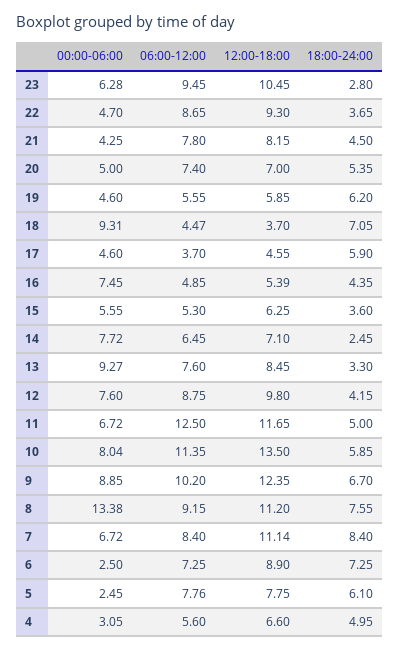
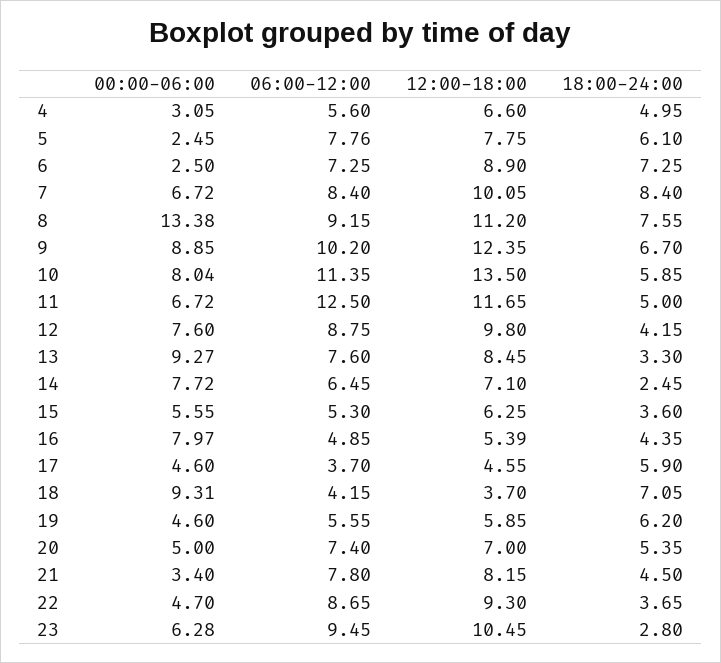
  {
    "00:00-06:00": {
      "23": 6.28,
      "22": 4.7,
-     "21": 4.25,
+     "21": 3.4,
      "20": 5,
      "19": 4.6,
      "18": 9.31,
      "17": 4.6,
-     "16": 7.45,
+     "16": 7.97,
      "15": 5.55,
      "14": 7.72,
      "13": 9.27,
      "12": 7.6,
      "11": 6.72,
      "10": 8.04,
      "9": 8.85,
      "8": 13.38,
      "7": 6.72,
      "6": 2.5,
      "5": 2.45,
      "4": 3.05
    },
    "06:00-12:00": {
      "23": 9.45,
      "22": 8.65,
      "21": 7.8,
      "20": 7.4,
      "19": 5.55,
-     "18": 4.47,
+     "18": 4.15,
      "17": 3.7,
      "16": 4.85,
      "15": 5.3,
      "14": 6.45,
      "13": 7.6,
      "12": 8.75,
      "11": 12.5,
      "10": 11.35,
      "9": 10.2,
      "8": 9.15,
      "7": 8.4,
      "6": 7.25,
      "5": 7.76,
      "4": 5.6
    },
    "12:00-18:00": {
      "23": 10.45,
      "22": 9.3,
      "21": 8.15,
      "20": 7,
      "19": 5.85,
      "18": 3.7,
      "17": 4.55,
      "16": 5.39,
      "15": 6.25,
      "14": 7.1,
      "13": 8.45,
      "12": 9.8,
      "11": 11.65,
      "10": 13.5,
      "9": 12.35,
      "8": 11.2,
-     "7": 11.14,
+     "7": 10.05,
      "6": 8.9,
      "5": 7.75,
      "4": 6.6
    },
    "18:00-24:00": {
      "23": 2.8,
      "22": 3.65,
      "21": 4.5,
      "20": 5.35,
      "19": 6.2,
      "18": 7.05,
      "17": 5.9,
      "16": 4.35,
      "15": 3.6,
      "14": 2.45,
      "13": 3.3,
      "12": 4.15,
      "11": 5,
      "10": 5.85,
      "9": 6.7,
      "8": 7.55,
      "7": 8.4,
      "6": 7.25,
      "5": 6.1,
      "4": 4.95
    }
  }

